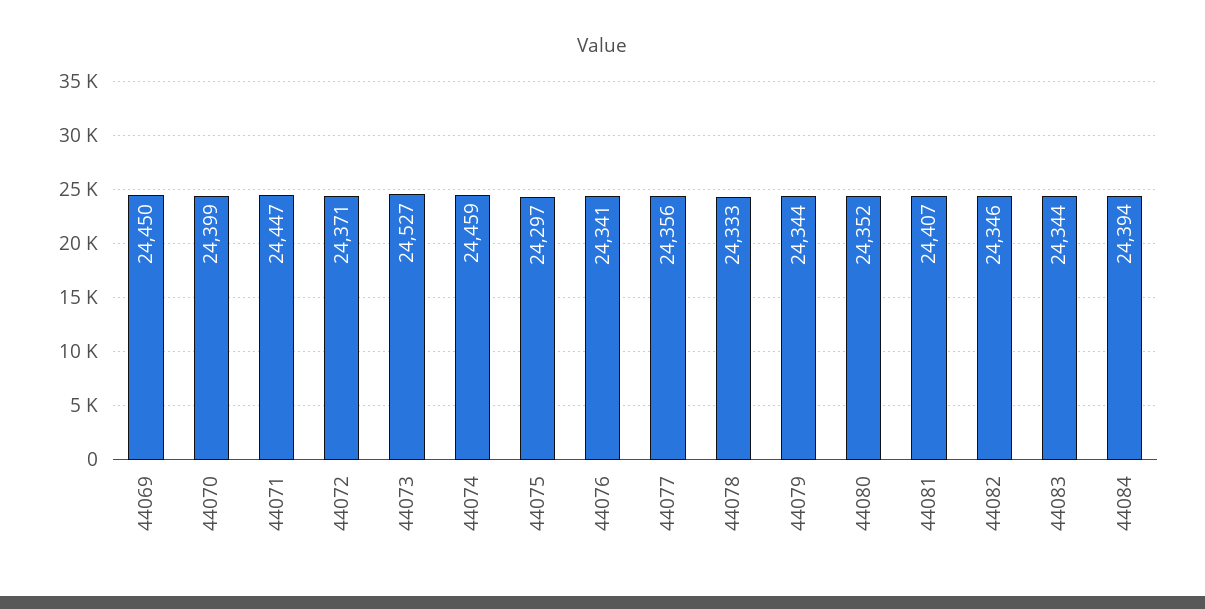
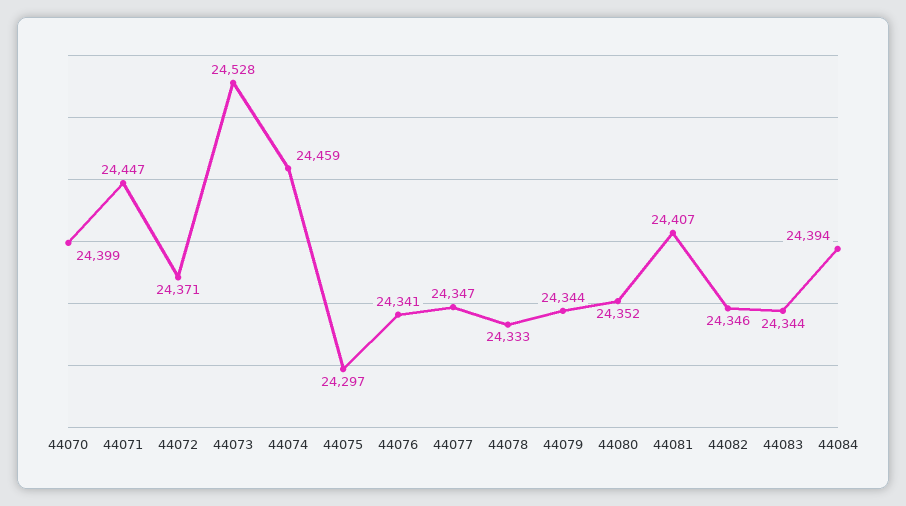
  {
-   "44069": 24450,
    "44070": 24399,
    "44071": 24447,
    "44072": 24371,
-   "44073": 24527,
+   "44073": 24528,
    "44074": 24459,
    "44075": 24297,
    "44076": 24341,
-   "44077": 24356,
+   "44077": 24347,
    "44078": 24333,
    "44079": 24344,
    "44080": 24352,
    "44081": 24407,
    "44082": 24346,
    "44083": 24344,
    "44084": 24394
  }

